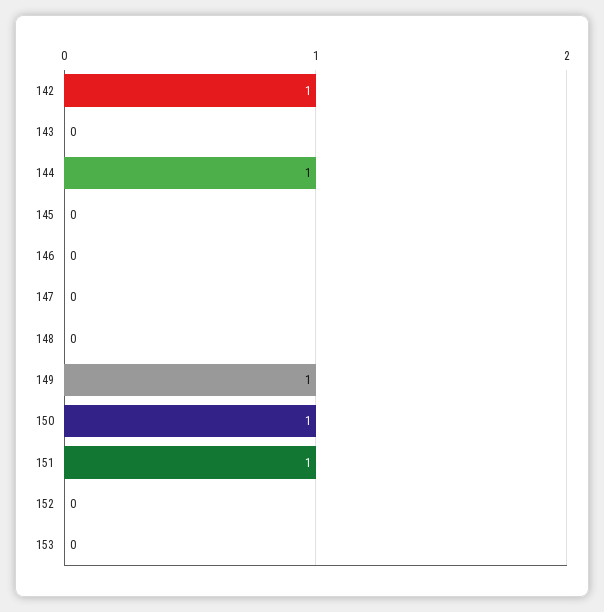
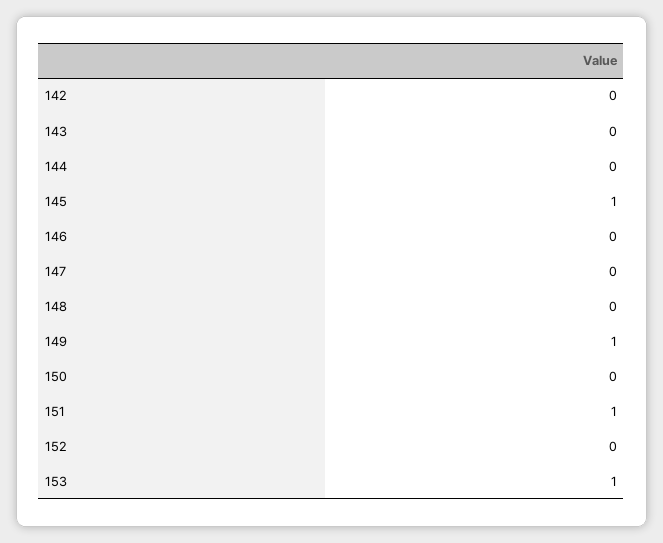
  {
-   "142": 1,
+   "142": 0,
    "143": 0,
-   "144": 1,
+   "144": 0,
-   "145": 0,
+   "145": 1,
    "146": 0,
    "147": 0,
    "148": 0,
    "149": 1,
-   "150": 1,
+   "150": 0,
    "151": 1,
    "152": 0,
-   "153": 0
+   "153": 1
  }

